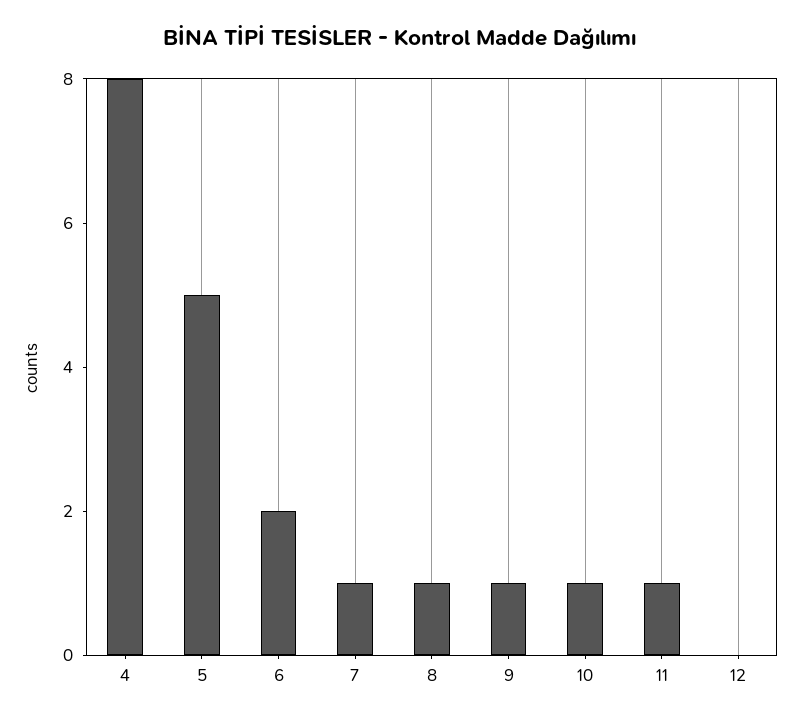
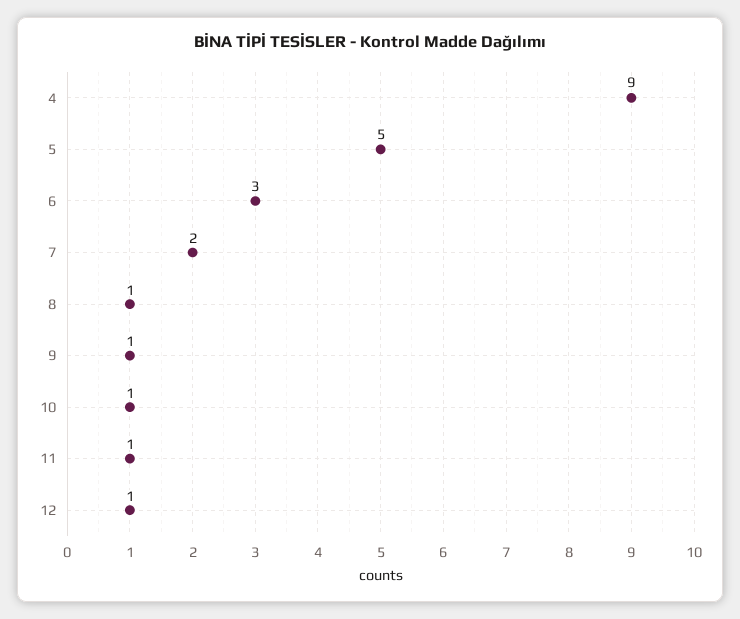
  {
-   "4": 8,
+   "4": 9,
    "5": 5,
-   "6": 2,
+   "6": 3,
-   "7": 1,
+   "7": 2,
    "8": 1,
    "9": 1,
    "10": 1,
    "11": 1,
-   "12": 0
+   "12": 1
  }

